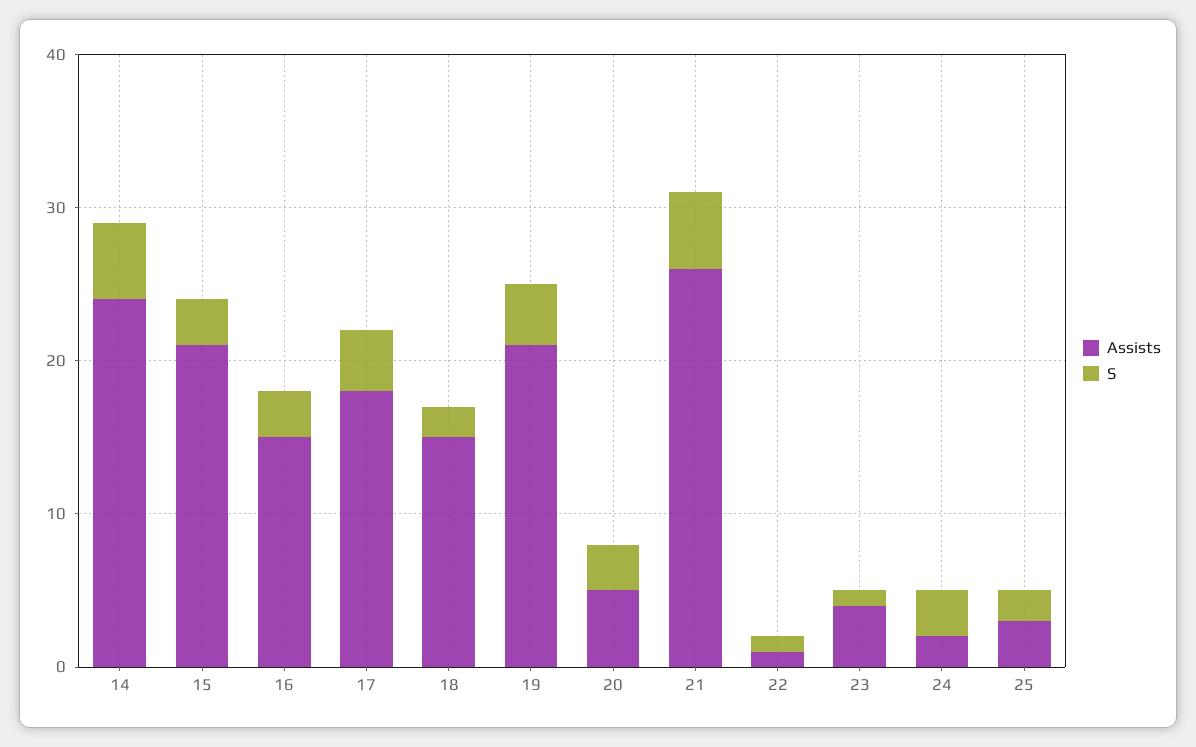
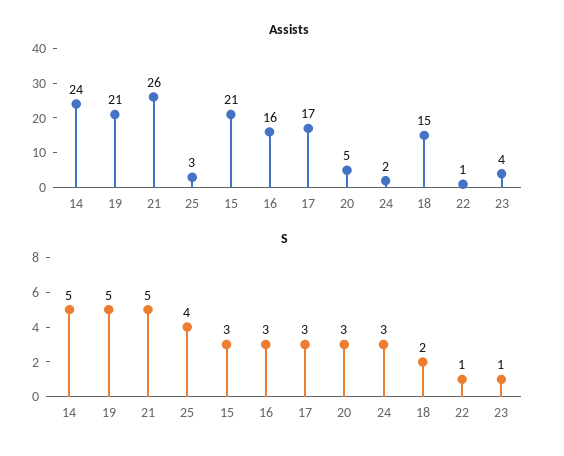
  {
    "Assists": {
      "14": 24,
      "15": 21,
-     "16": 15,
+     "16": 16,
-     "17": 18,
+     "17": 17,
      "18": 15,
      "19": 21,
      "20": 5,
      "21": 26,
      "22": 1,
      "23": 4,
      "24": 2,
      "25": 3
    },
    "S": {
      "14": 5,
      "15": 3,
      "16": 3,
-     "17": 4,
+     "17": 3,
      "18": 2,
-     "19": 4,
+     "19": 5,
      "20": 3,
      "21": 5,
      "22": 1,
      "23": 1,
      "24": 3,
-     "25": 2
+     "25": 4
    }
  }

